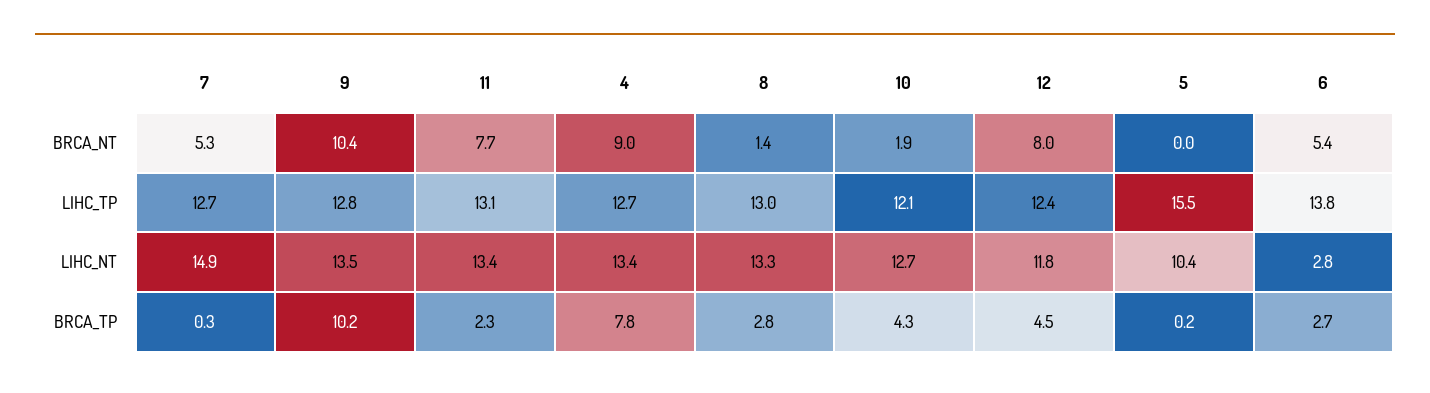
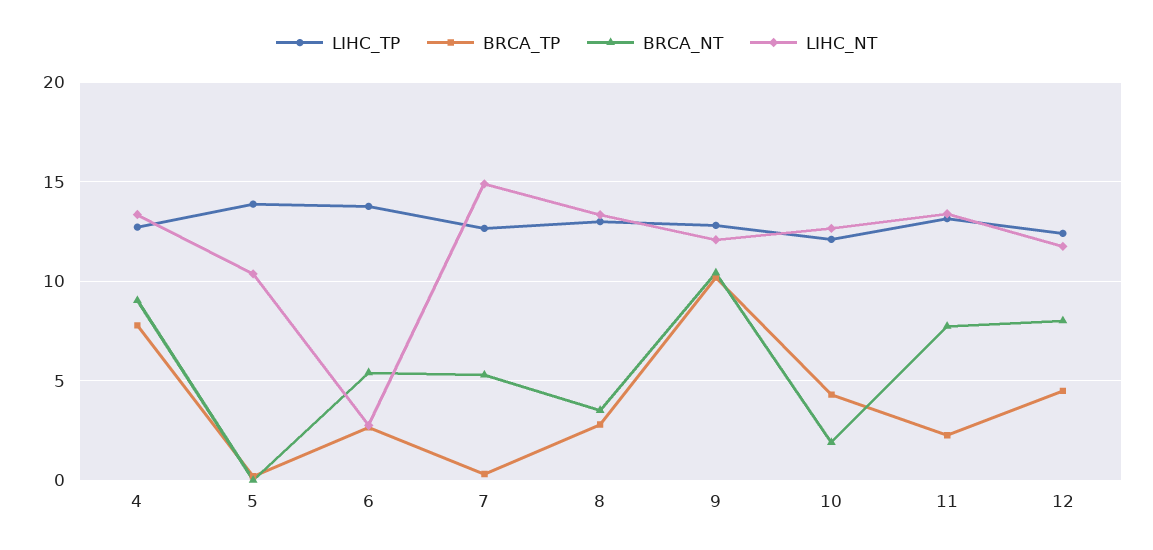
  {
    "BRCA_NT": {
      "7": 5.3,
      "9": 10.4,
      "11": 7.7,
      "4": 9,
-     "8": 1.4,
+     "8": 3.5,
      "10": 1.9,
      "12": 8,
      "5": 0,
      "6": 5.4
    },
    "LIHC_TP": {
      "7": 12.7,
      "9": 12.8,
      "11": 13.1,
      "4": 12.7,
      "8": 13,
      "10": 12.1,
      "12": 12.4,
-     "5": 15.5,
+     "5": 14,
      "6": 13.8
    },
    "LIHC_NT": {
      "7": 14.9,
-     "9": 13.5,
+     "9": 12,
      "11": 13.4,
      "4": 13.4,
      "8": 13.3,
      "10": 12.7,
      "12": 11.8,
      "5": 10.4,
      "6": 2.8
    },
    "BRCA_TP": {
      "7": 0.3,
      "9": 10.2,
      "11": 2.3,
      "4": 7.8,
      "8": 2.8,
      "10": 4.3,
      "12": 4.5,
      "5": 0.2,
      "6": 2.7
    }
  }

